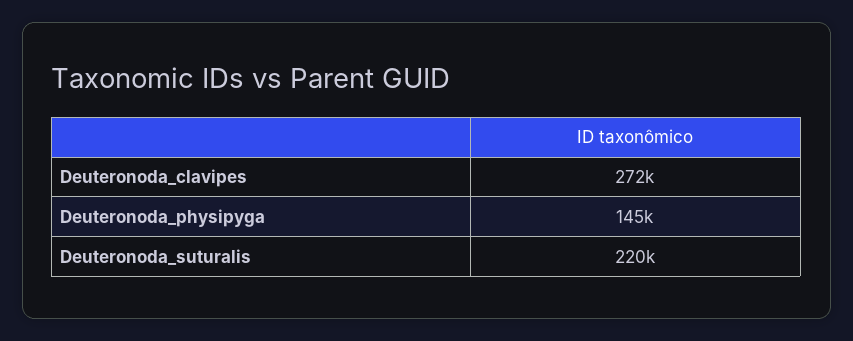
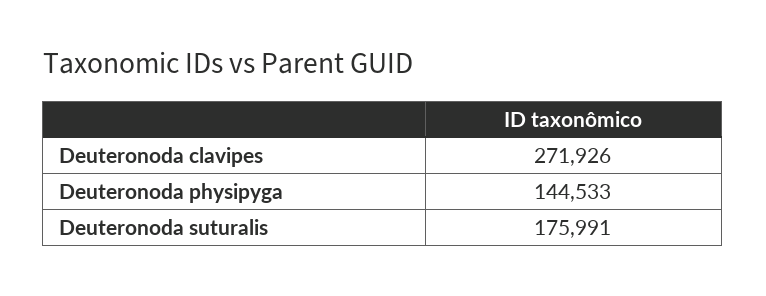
  {
    "Deuteronoda_clavipes": 271926,
    "Deuteronoda_physipyga": 144533,
-   "Deuteronoda_suturalis": 220000
+   "Deuteronoda_suturalis": 175991
  }

